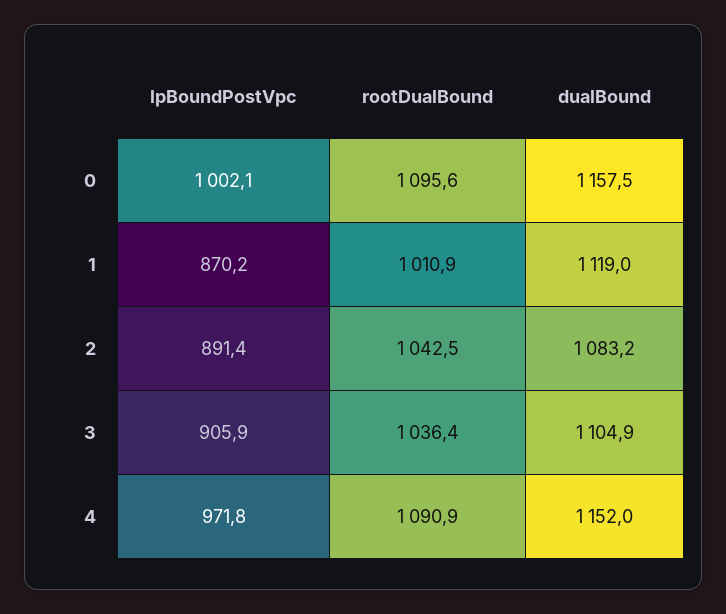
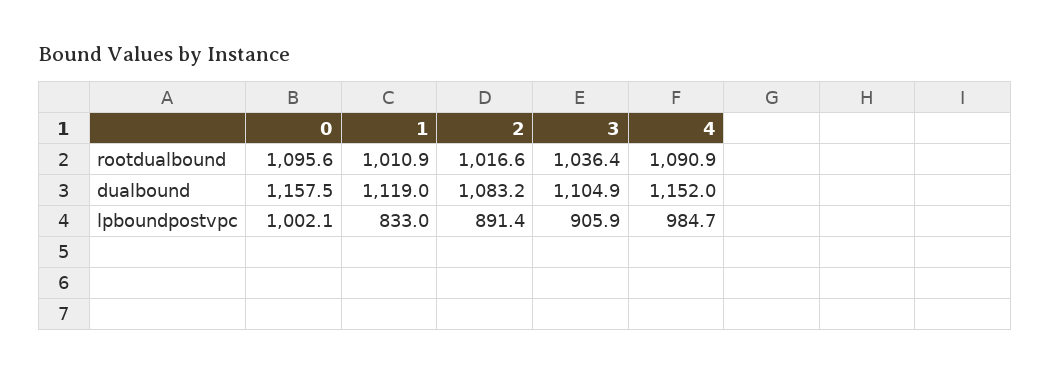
  {
    "lpBoundPostVpc": {
      "0": 1002.1,
-     "1": 870.2,
+     "1": 833,
      "2": 891.4,
      "3": 905.9,
-     "4": 971.8
+     "4": 984.7
    },
    "rootDualBound": {
      "0": 1095.6,
      "1": 1010.9,
-     "2": 1042.5,
+     "2": 1016.6,
      "3": 1036.4,
      "4": 1090.9
    },
    "dualBound": {
      "0": 1157.5,
      "1": 1119,
      "2": 1083.2,
      "3": 1104.9,
      "4": 1152
    }
  }

